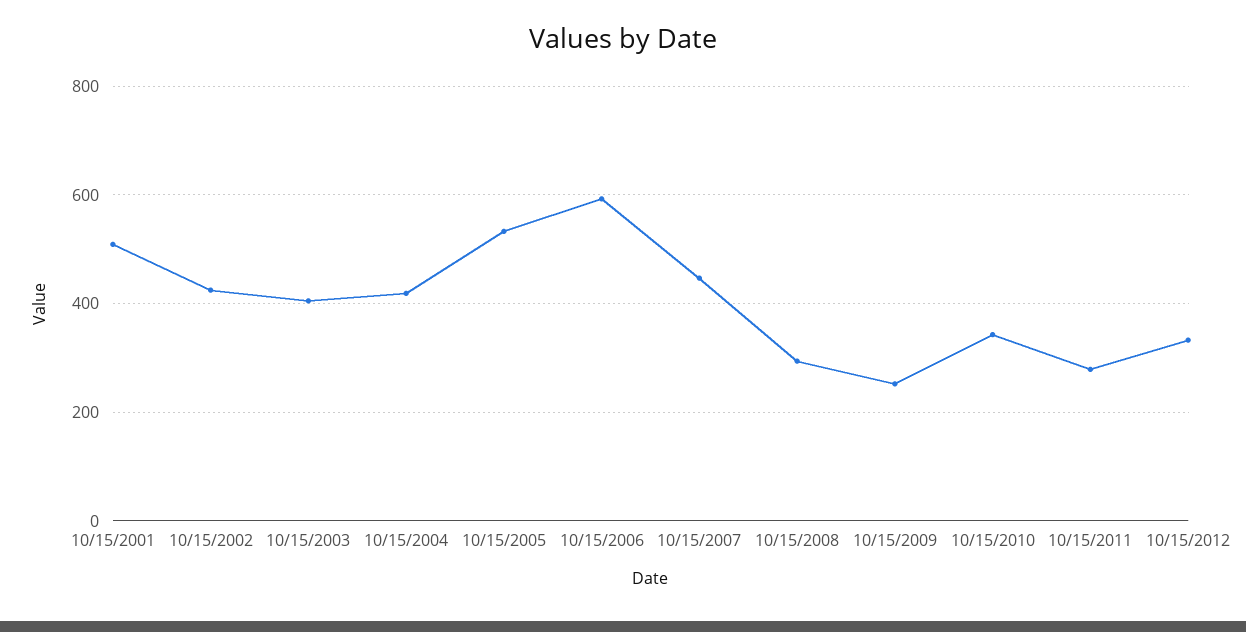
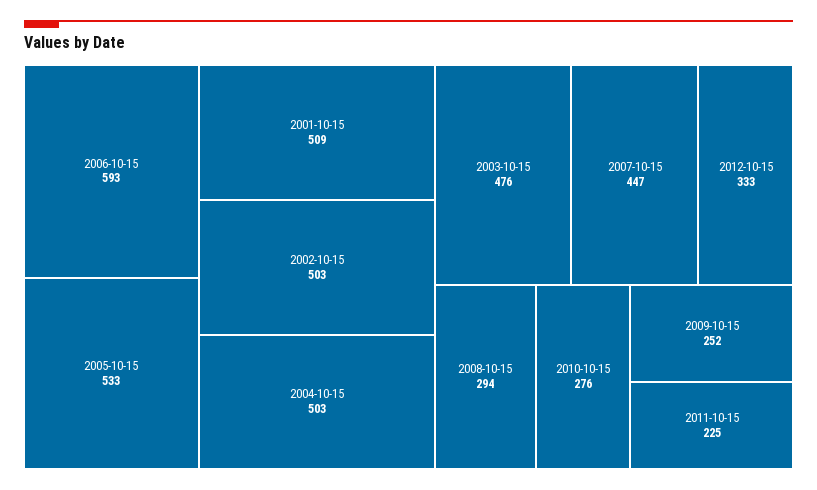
  {
    "10/15/2001": 509,
-   "10/15/2002": 420,
+   "10/15/2002": 503,
-   "10/15/2003": 400,
+   "10/15/2003": 476,
-   "10/15/2004": 420,
+   "10/15/2004": 503,
    "10/15/2005": 533,
    "10/15/2006": 593,
    "10/15/2007": 447,
    "10/15/2008": 294,
    "10/15/2009": 252,
-   "10/15/2010": 340,
+   "10/15/2010": 276,
-   "10/15/2011": 280,
+   "10/15/2011": 225,
    "10/15/2012": 333
  }

